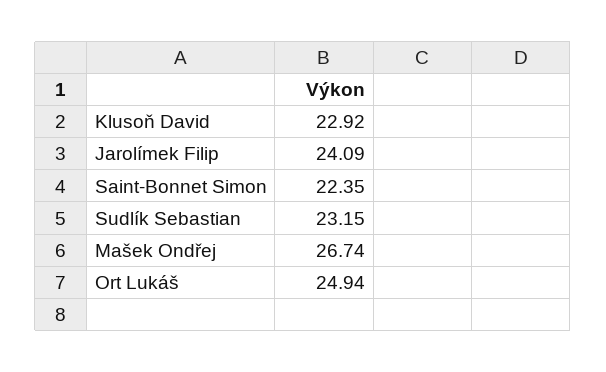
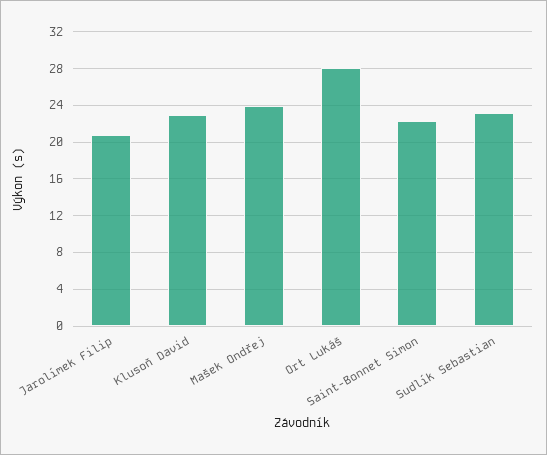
  {
    "Klusoň David": 22.92,
-   "Jarolímek Filip": 24.09,
+   "Jarolímek Filip": 21,
    "Saint-Bonnet Simon": 22.35,
    "Sudlík Sebastian": 23.15,
-   "Mašek Ondřej": 26.74,
+   "Mašek Ondřej": 24,
-   "Ort Lukáš": 24.94
+   "Ort Lukáš": 28
  }

